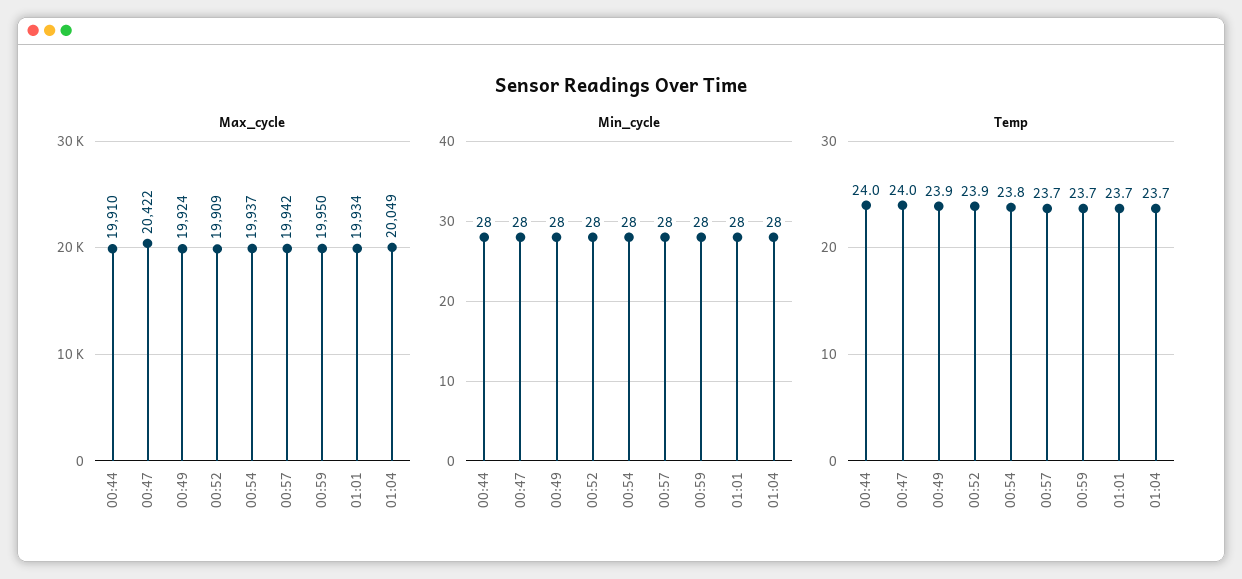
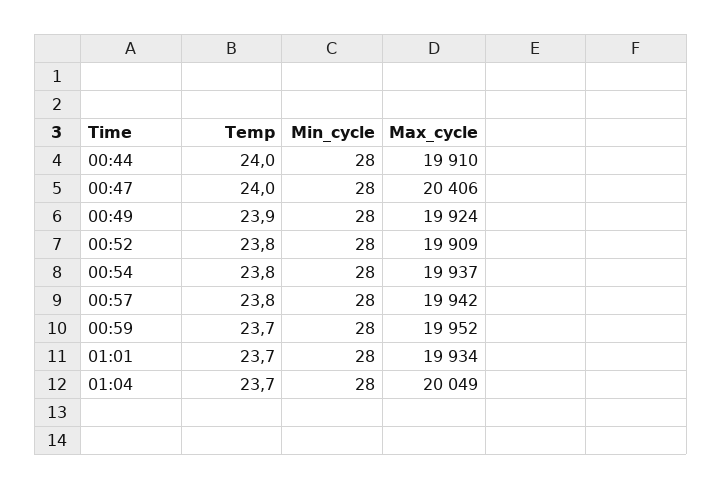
  {
    "Max_cycle": {
      "00:44": 19910,
-     "00:47": 20422,
+     "00:47": 20406,
      "00:49": 19924,
      "00:52": 19909,
      "00:54": 19937,
      "00:57": 19942,
-     "00:59": 19950,
+     "00:59": 19952,
      "01:01": 19934,
      "01:04": 20049
    },
    "Min_cycle": {
      "00:44": 28,
      "00:47": 28,
      "00:49": 28,
      "00:52": 28,
      "00:54": 28,
      "00:57": 28,
      "00:59": 28,
      "01:01": 28,
      "01:04": 28
    },
    "Temp": {
      "00:44": 24,
      "00:47": 24,
      "00:49": 23.9,
-     "00:52": 23.9,
+     "00:52": 23.8,
      "00:54": 23.8,
-     "00:57": 23.7,
+     "00:57": 23.8,
      "00:59": 23.7,
      "01:01": 23.7,
      "01:04": 23.7
    }
  }

